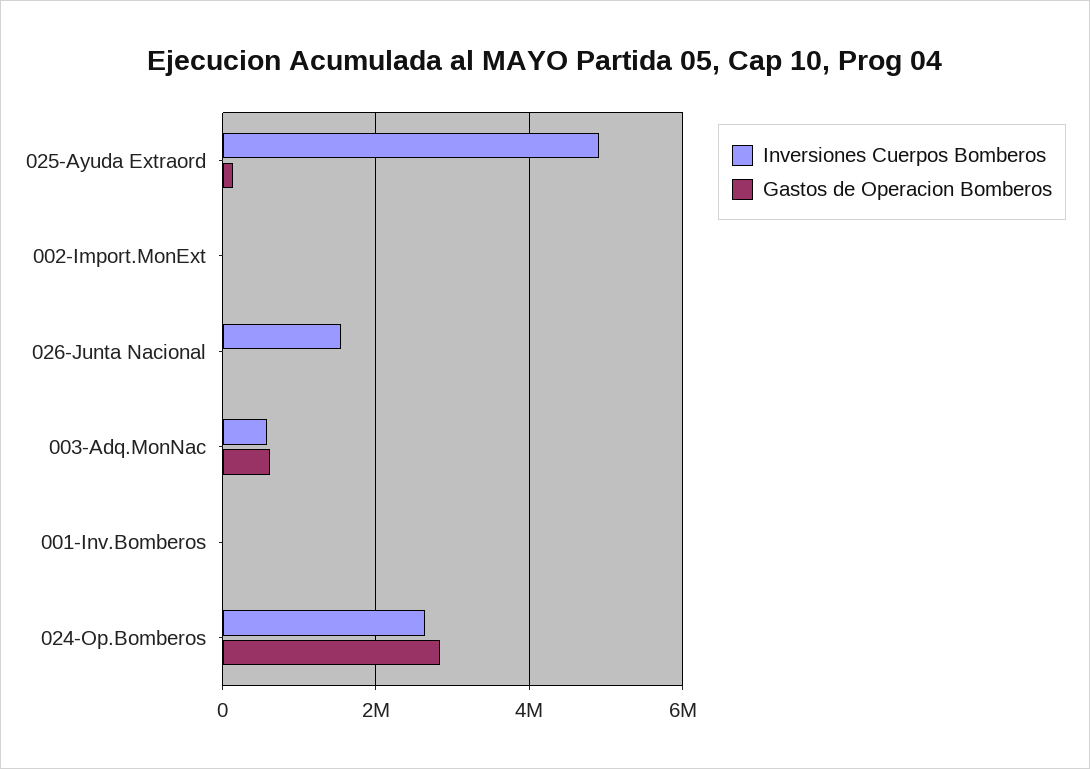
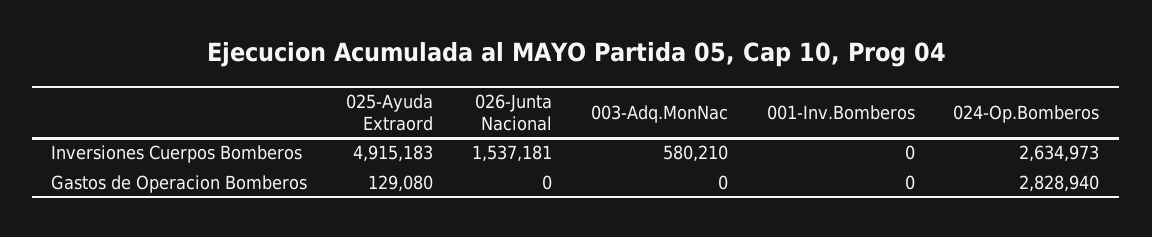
  {
    "Inversiones Cuerpos Bomberos": {
      "025-Ayuda Extraord": 4915183,
-     "002-Import.MonExt": 0,
      "026-Junta Nacional": 1537181,
      "003-Adq.MonNac": 580210,
      "001-Inv.Bomberos": 0,
      "024-Op.Bomberos": 2634973
    },
    "Gastos de Operacion Bomberos": {
      "025-Ayuda Extraord": 129080,
-     "002-Import.MonExt": 0,
      "026-Junta Nacional": 0,
-     "003-Adq.MonNac": 600000,
+     "003-Adq.MonNac": 0,
      "001-Inv.Bomberos": 0,
      "024-Op.Bomberos": 2828940
    }
  }

